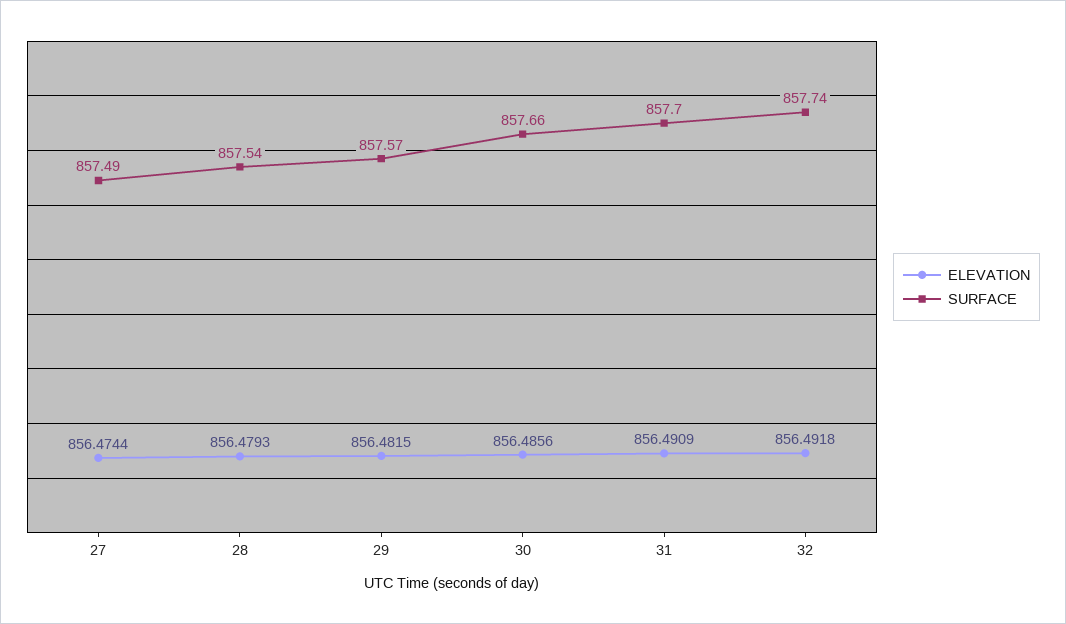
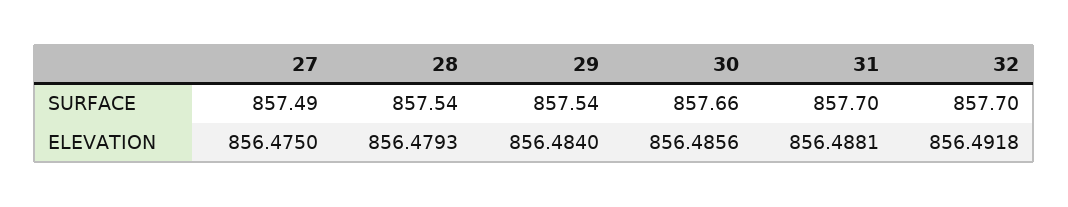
  {
    "ELEVATION": {
-     "27": 856.4744,
+     "27": 856.475,
      "28": 856.4793,
-     "29": 856.4815,
+     "29": 856.484,
      "30": 856.4856,
-     "31": 856.4909,
+     "31": 856.4881,
      "32": 856.4918
    },
    "SURFACE": {
      "27": 857.49,
      "28": 857.54,
-     "29": 857.57,
+     "29": 857.54,
      "30": 857.66,
      "31": 857.7,
-     "32": 857.74
+     "32": 857.7
    }
  }

